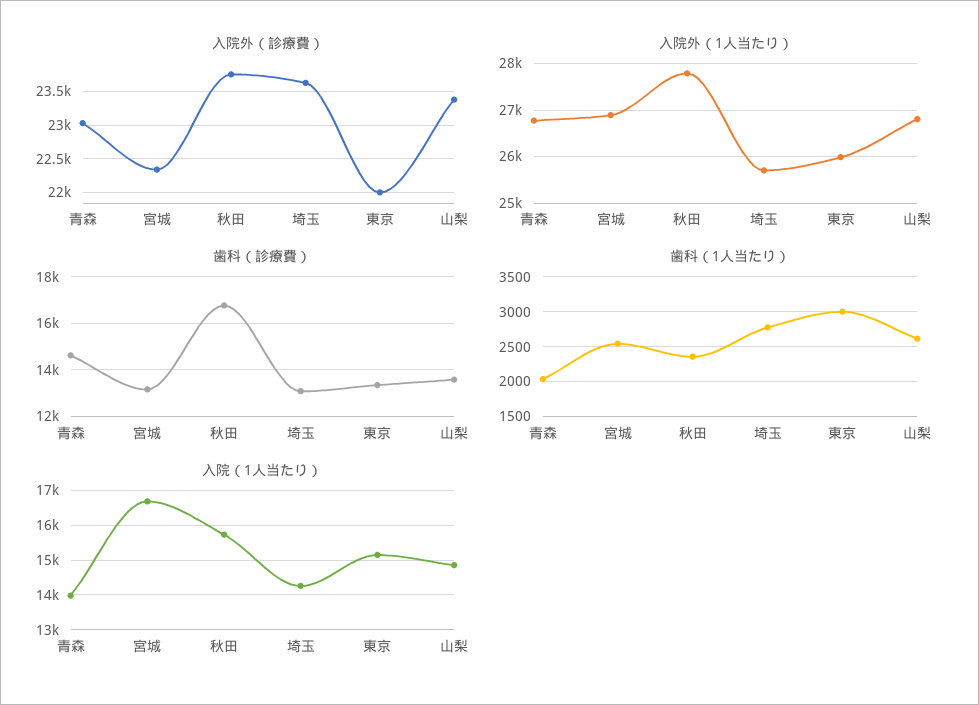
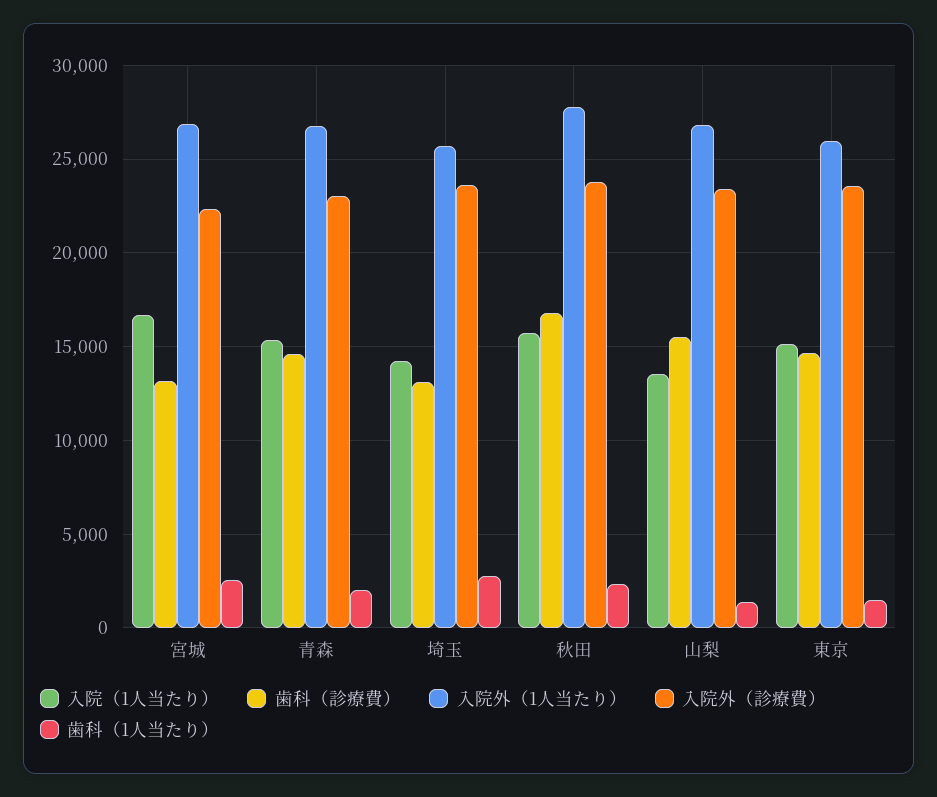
  {
    "入院外（診療費）": {
      "青森": 23000,
      "宮城": 22300,
      "秋田": 23800,
      "埼玉": 23600,
-     "東京": 22000,
+     "東京": 23500,
      "山梨": 23400
    },
    "入院外（1人当たり）": {
      "青森": 26800,
      "宮城": 26800,
      "秋田": 27800,
      "埼玉": 25800,
      "東京": 26000,
      "山梨": 26800
    },
    "歯科（診療費）": {
      "青森": 14500,
      "宮城": 13000,
      "秋田": 17000,
      "埼玉": 13000,
-     "東京": 13500,
+     "東京": 14500,
-     "山梨": 13500
+     "山梨": 15500
    },
    "歯科（1人当たり）": {
      "青森": 2000,
      "宮城": 2500,
      "秋田": 2400,
      "埼玉": 2800,
-     "東京": 3000,
+     "東京": 1500,
-     "山梨": 2600
+     "山梨": 1500
    },
    "入院（1人当たり）": {
-     "青森": 14000,
+     "青森": 15500,
      "宮城": 16600,
      "秋田": 15800,
      "埼玉": 14200,
      "東京": 15200,
-     "山梨": 14800
+     "山梨": 13500
    }
  }

